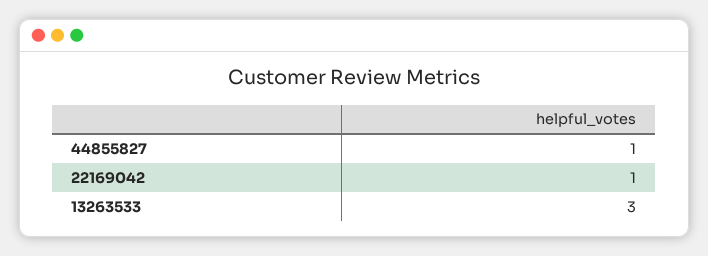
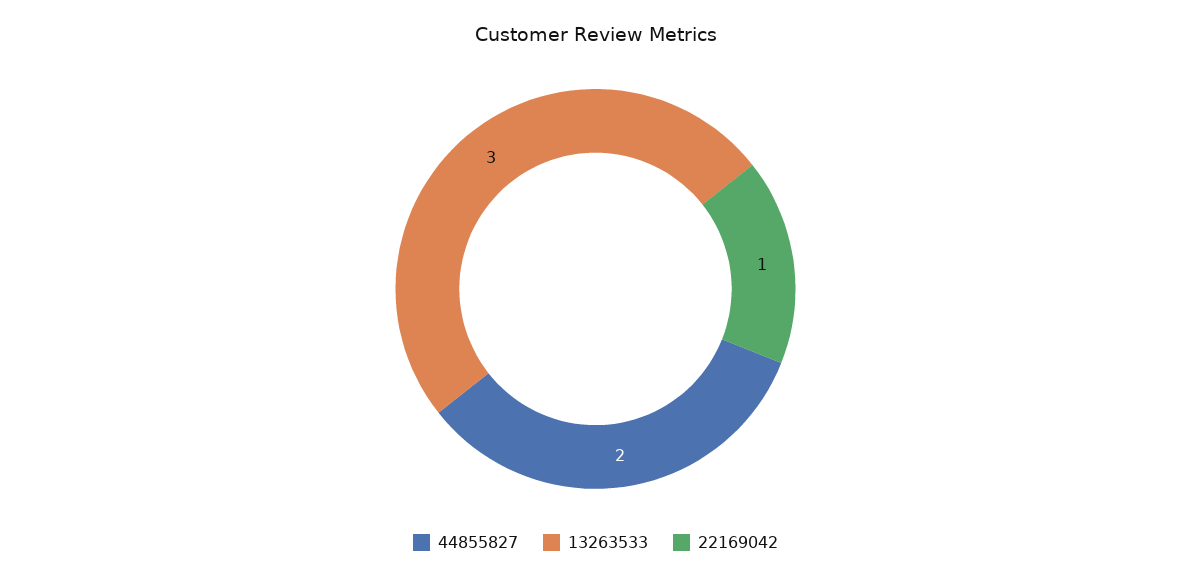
  {
-   "44855827": 1,
+   "44855827": 2,
    "22169042": 1,
    "13263533": 3
  }

